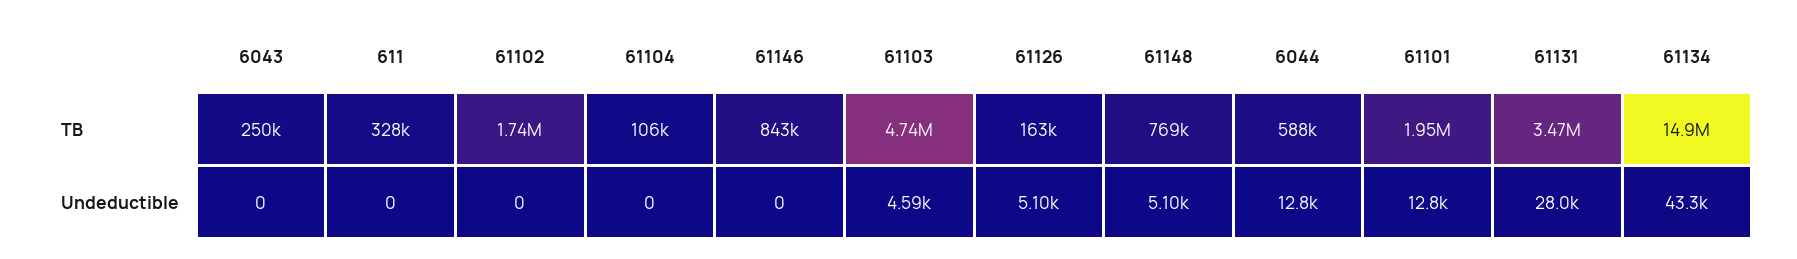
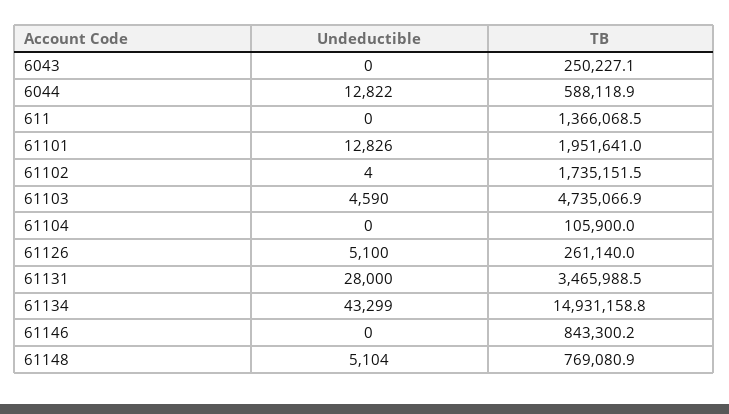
  {
    "6043": {
      "TB": 250227.1,
      "Undeductible": 0
    },
    "611": {
-     "TB": 328000,
+     "TB": 1366068.5,
      "Undeductible": 0
    },
    "61102": {
      "TB": 1735151.5,
-     "Undeductible": 0
+     "Undeductible": 4
    },
    "61104": {
      "TB": 105900,
      "Undeductible": 0
    },
    "61146": {
      "TB": 843300.2,
      "Undeductible": 0
    },
    "61103": {
      "TB": 4735066.9,
      "Undeductible": 4590
    },
    "61126": {
-     "TB": 163000,
+     "TB": 261140,
      "Undeductible": 5100
    },
    "61148": {
      "TB": 769080.9,
      "Undeductible": 5104
    },
    "6044": {
      "TB": 588118.9,
      "Undeductible": 12822
    },
    "61101": {
      "TB": 1951641,
      "Undeductible": 12826
    },
    "61131": {
      "TB": 3465988.5,
      "Undeductible": 28000
    },
    "61134": {
      "TB": 14931158.8,
      "Undeductible": 43299
    }
  }

